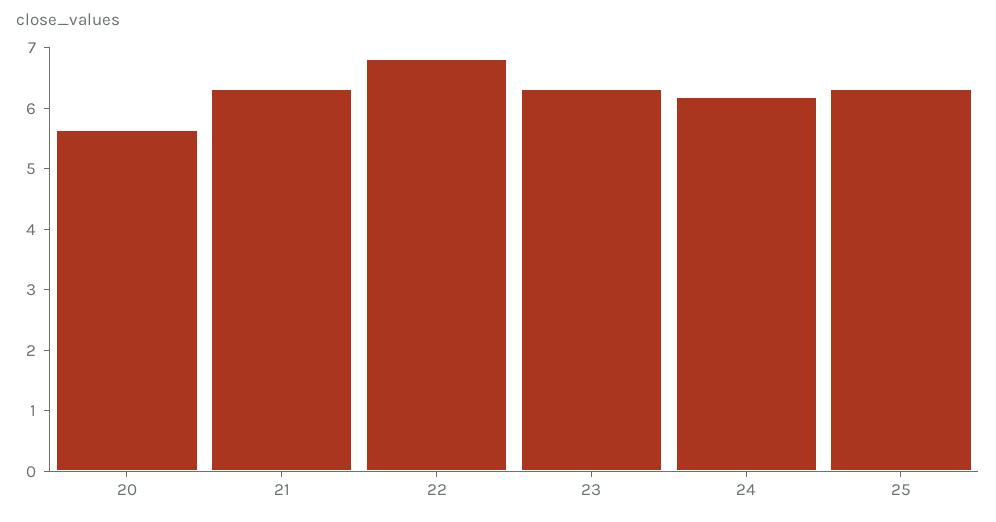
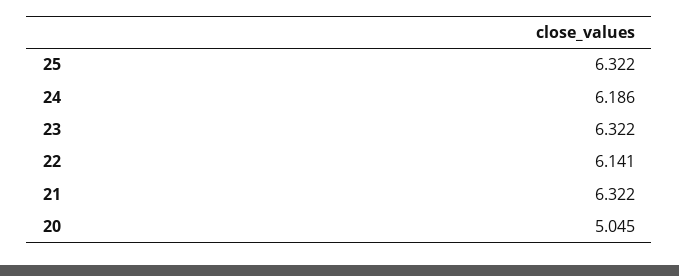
  {
-   "20": 5.6,
+   "20": 5.045,
    "21": 6.322,
-   "22": 6.8,
+   "22": 6.141,
    "23": 6.322,
    "24": 6.186,
    "25": 6.322
  }

